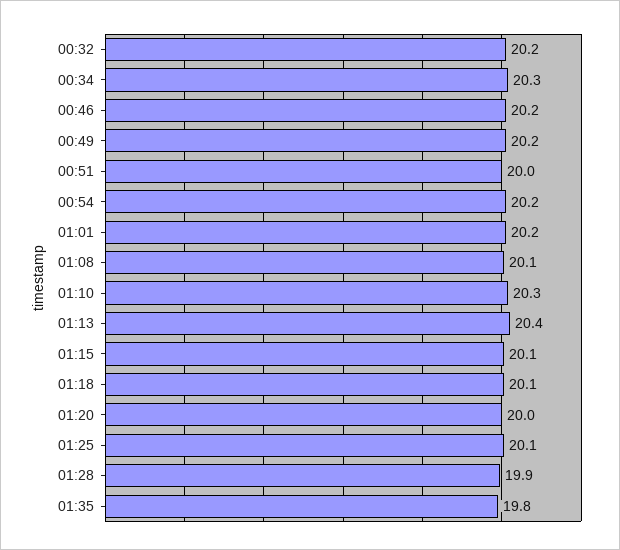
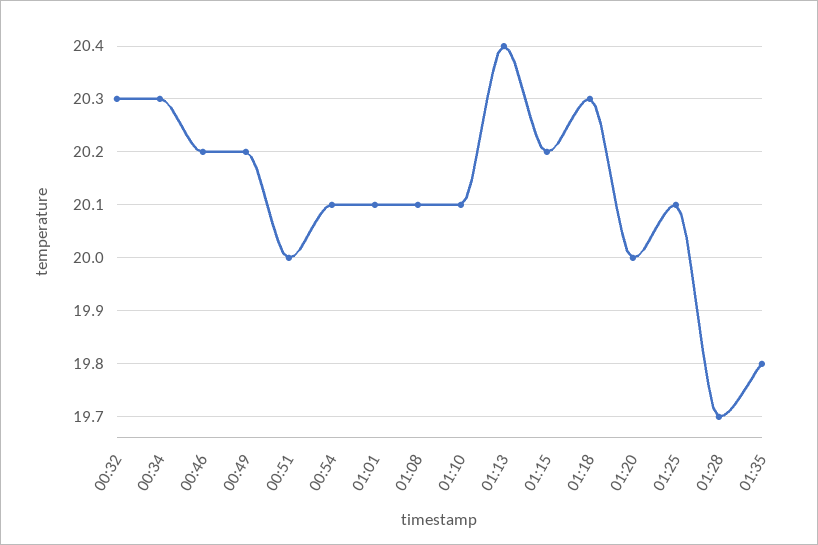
  {
-   "00:32": 20.2,
+   "00:32": 20.3,
    "00:34": 20.3,
    "00:46": 20.2,
    "00:49": 20.2,
    "00:51": 20,
-   "00:54": 20.2,
+   "00:54": 20.1,
-   "01:01": 20.2,
+   "01:01": 20.1,
    "01:08": 20.1,
-   "01:10": 20.3,
+   "01:10": 20.1,
    "01:13": 20.4,
-   "01:15": 20.1,
+   "01:15": 20.2,
-   "01:18": 20.1,
+   "01:18": 20.3,
    "01:20": 20,
    "01:25": 20.1,
-   "01:28": 19.9,
+   "01:28": 19.7,
    "01:35": 19.8
  }

